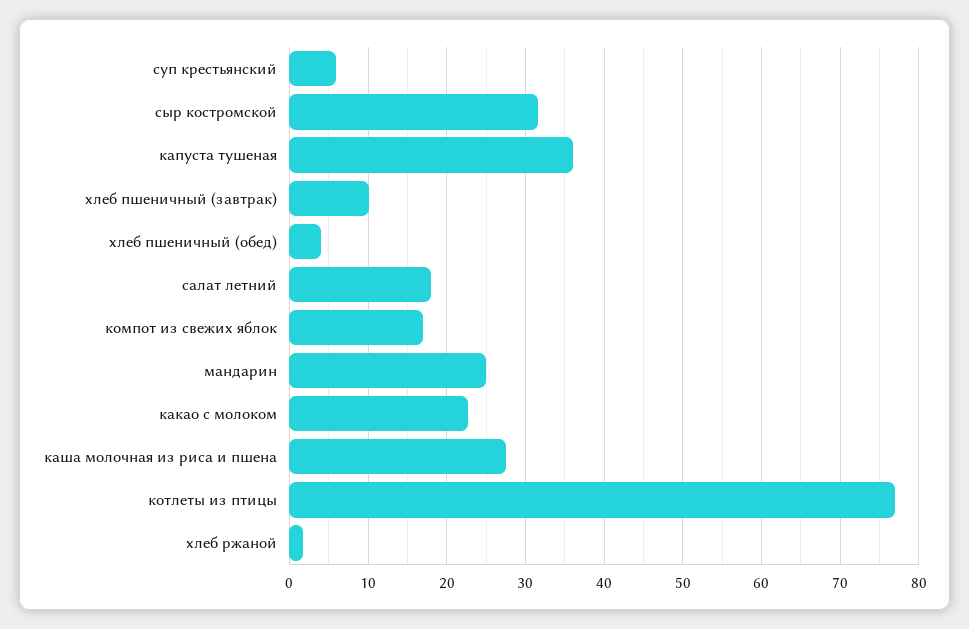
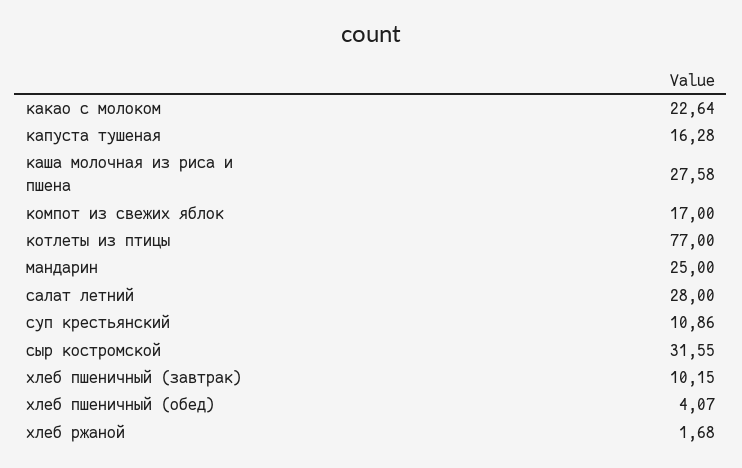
  {
-   "суп крестьянский": 6,
+   "суп крестьянский": 10.86,
    "сыр костромской": 31.55,
-   "капуста тушеная": 36,
+   "капуста тушеная": 16.28,
    "хлеб пшеничный (завтрак)": 10.15,
    "хлеб пшеничный (обед)": 4.07,
-   "салат летний": 18,
+   "салат летний": 28,
    "компот из свежих яблок": 17,
    "мандарин": 25,
    "какао с молоком": 22.64,
    "каша молочная из риса и пшена": 27.58,
    "котлеты из птицы": 77,
    "хлеб ржаной": 1.68
  }

